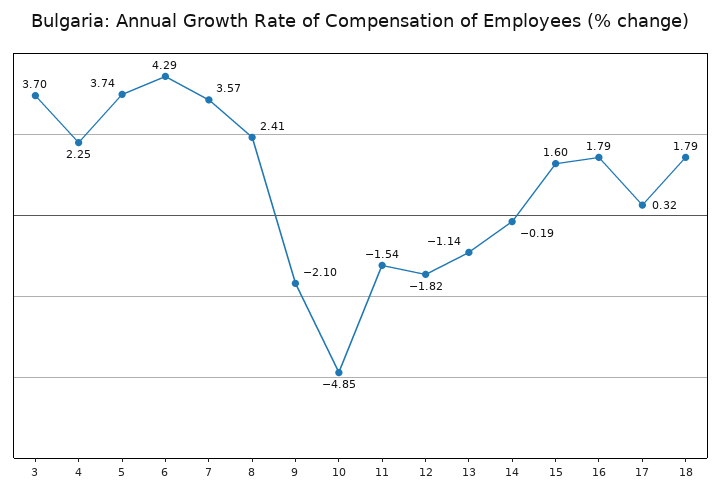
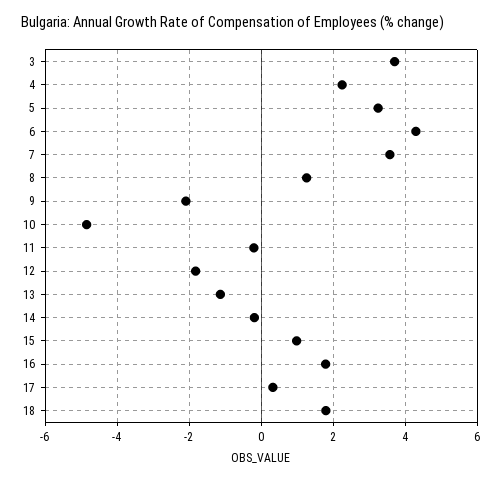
  {
    "3": 3.7,
    "4": 2.25,
-   "5": 3.74,
+   "5": 3.2,
    "6": 4.29,
    "7": 3.57,
-   "8": 2.41,
+   "8": 1.2,
    "9": -2.1,
    "10": -4.85,
-   "11": -1.54,
+   "11": -0.2,
    "12": -1.82,
    "13": -1.14,
    "14": -0.19,
-   "15": 1.6,
+   "15": 1,
    "16": 1.79,
    "17": 0.32,
    "18": 1.79
  }

